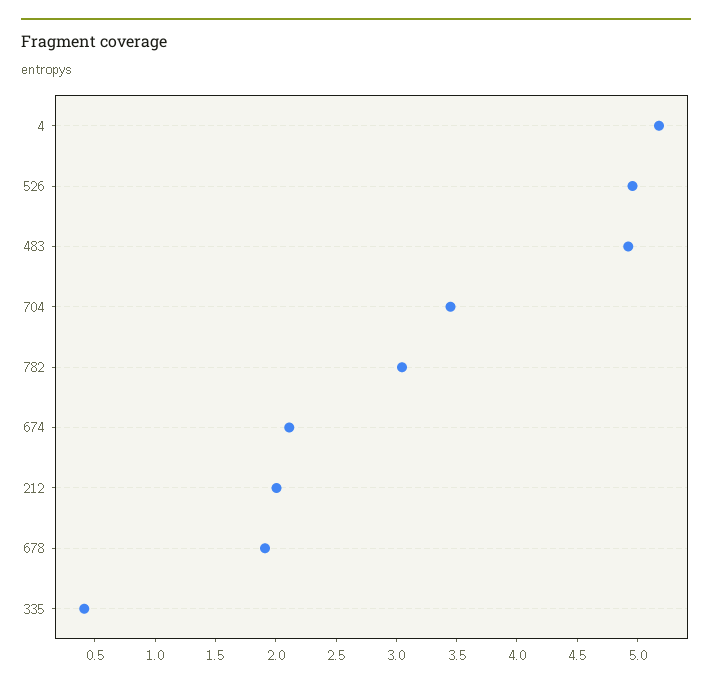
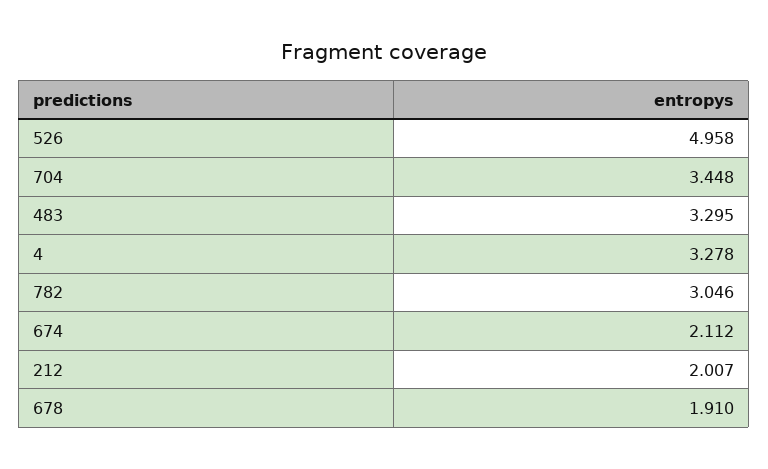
  {
-   "4": 5.2,
+   "4": 3.278,
    "526": 4.958,
-   "483": 4.9,
+   "483": 3.295,
    "704": 3.448,
    "782": 3.046,
    "674": 2.112,
    "212": 2.007,
-   "678": 1.91,
+   "678": 1.91
-   "335": 0.4
  }

